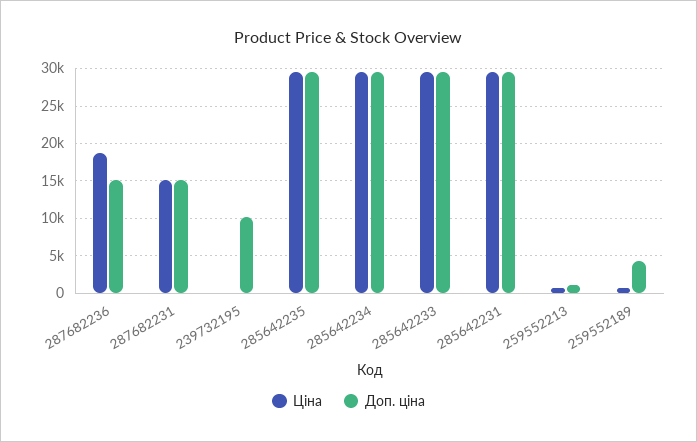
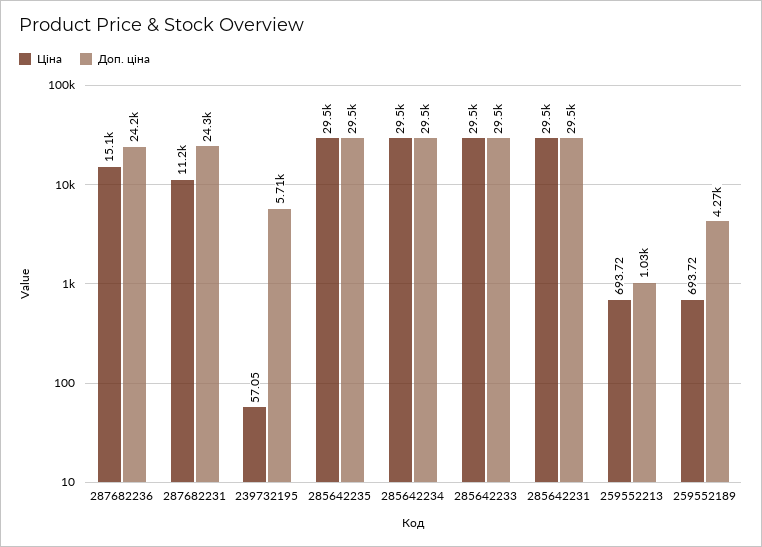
  {
    "Ціна": {
-     "287682236": 19000,
+     "287682236": 15100,
-     "287682231": 15000,
+     "287682231": 11200,
      "239732195": 57.05,
      "285642235": 29500,
      "285642234": 29500,
      "285642233": 29500,
      "285642231": 29500,
      "259552213": 693.72,
      "259552189": 693.72
    },
    "Доп. ціна": {
-     "287682236": 15000,
+     "287682236": 24200,
-     "287682231": 15000,
+     "287682231": 24300,
-     "239732195": 10000,
+     "239732195": 5710,
      "285642235": 29500,
      "285642234": 29500,
      "285642233": 29500,
      "285642231": 29500,
      "259552213": 1030,
      "259552189": 4270
    }
  }

